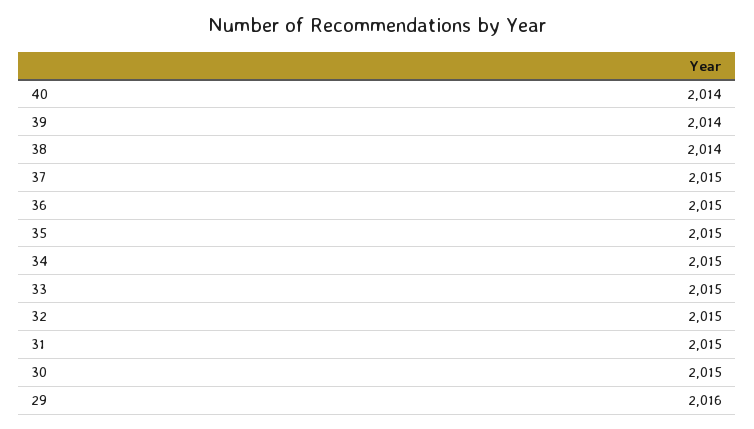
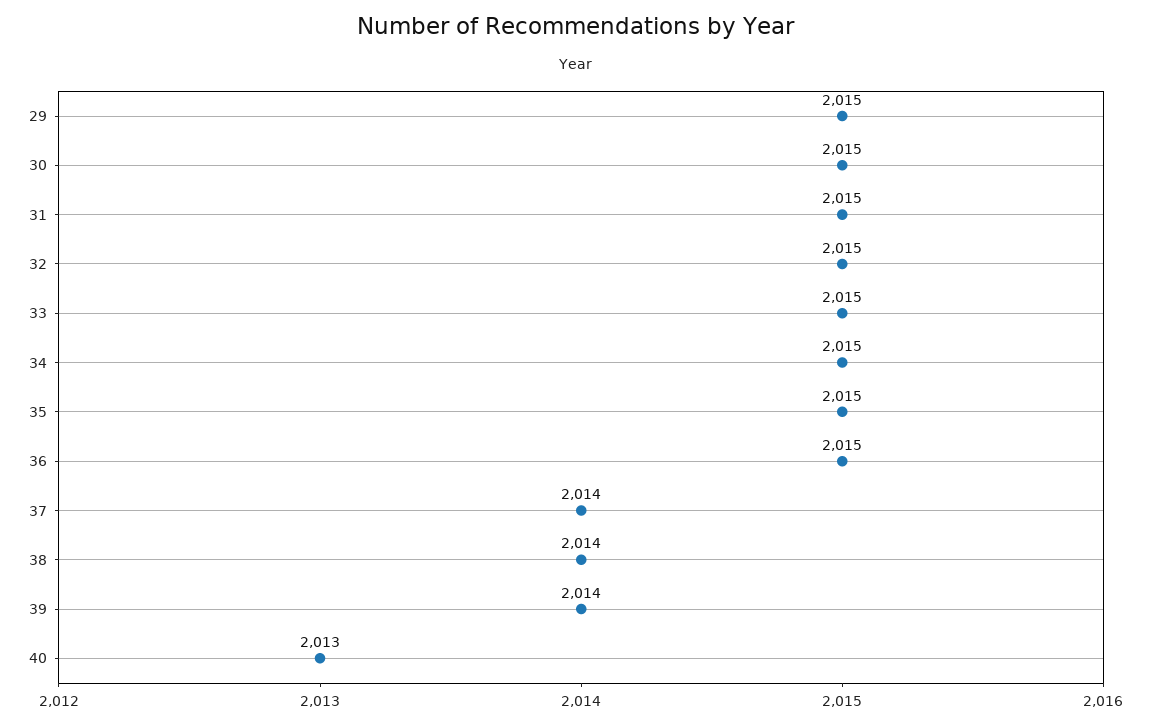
  {
-   "40": 2014,
+   "40": 2013,
    "39": 2014,
    "38": 2014,
-   "37": 2015,
+   "37": 2014,
    "36": 2015,
    "35": 2015,
    "34": 2015,
    "33": 2015,
    "32": 2015,
    "31": 2015,
    "30": 2015,
-   "29": 2016
+   "29": 2015
  }

